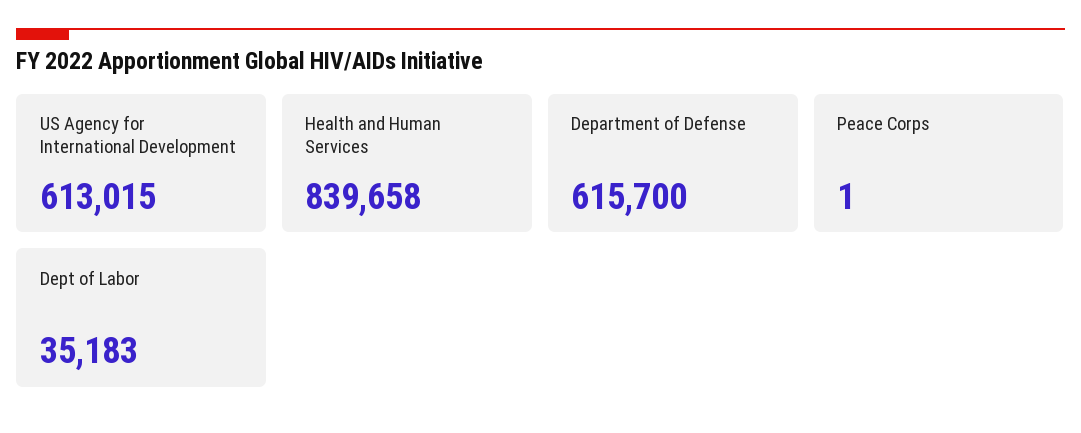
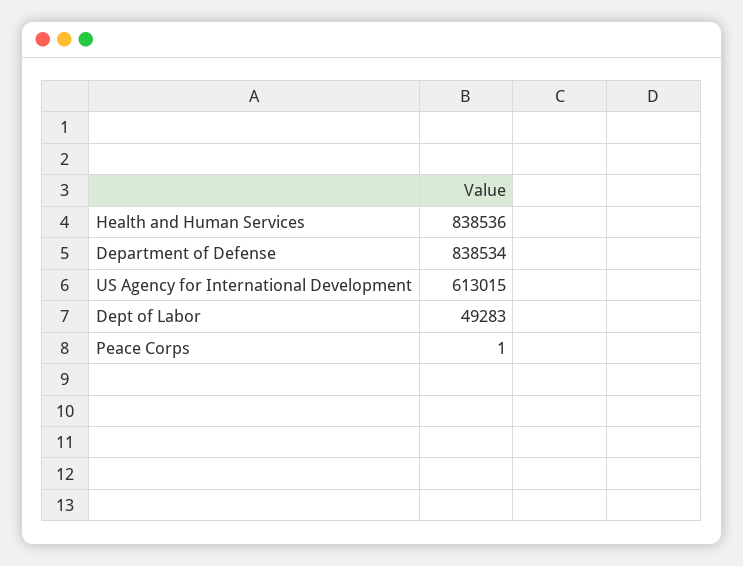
  {
    "US Agency for International Development": 613015,
-   "Health and Human Services": 839658,
+   "Health and Human Services": 838536,
-   "Department of Defense": 615700,
+   "Department of Defense": 838534,
    "Peace Corps": 1,
-   "Dept of Labor": 35183
+   "Dept of Labor": 49283
  }

